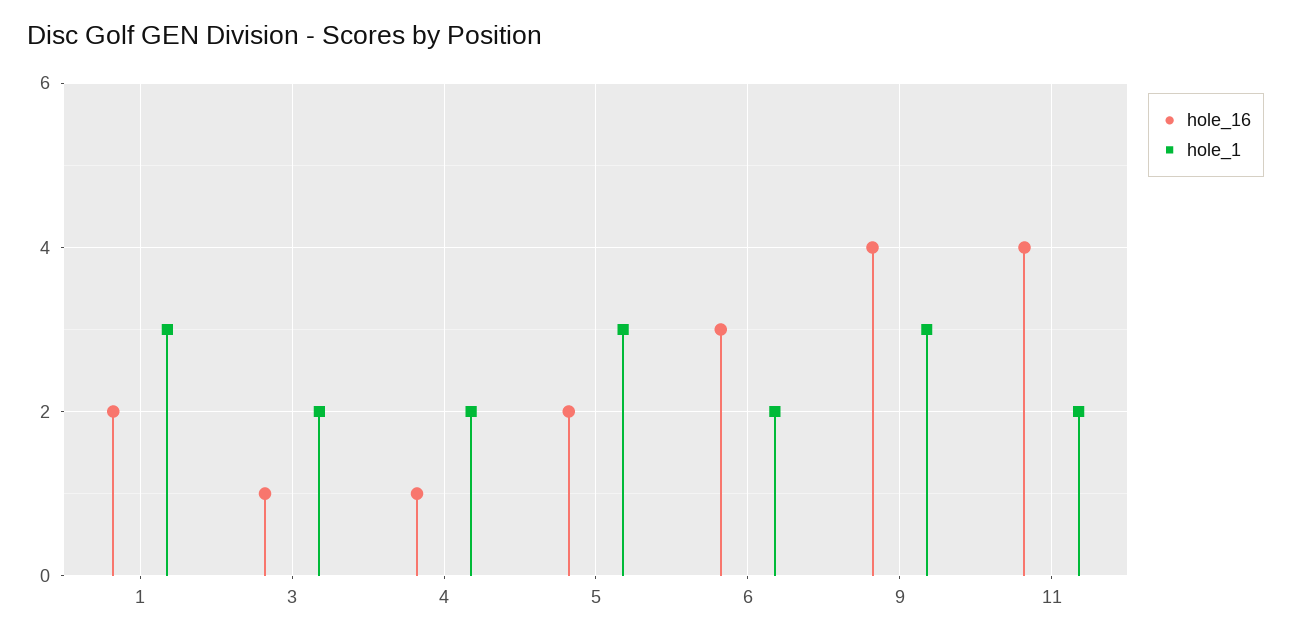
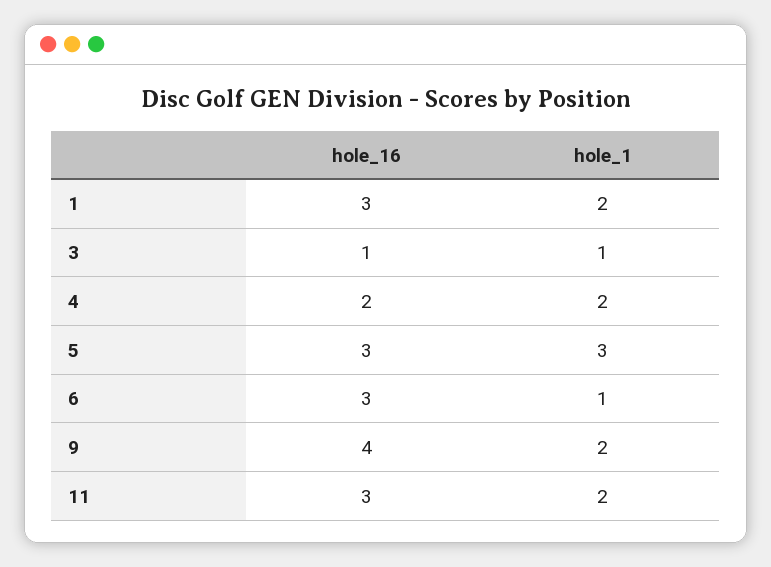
  {
    "hole_16": {
-     "1": 2,
+     "1": 3,
      "3": 1,
-     "4": 1,
+     "4": 2,
-     "5": 2,
+     "5": 3,
      "6": 3,
      "9": 4,
-     "11": 4
+     "11": 3
    },
    "hole_1": {
-     "1": 3,
+     "1": 2,
-     "3": 2,
+     "3": 1,
      "4": 2,
      "5": 3,
-     "6": 2,
+     "6": 1,
-     "9": 3,
+     "9": 2,
      "11": 2
    }
  }

